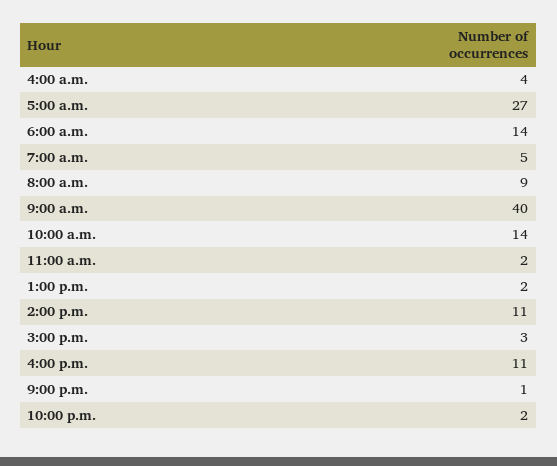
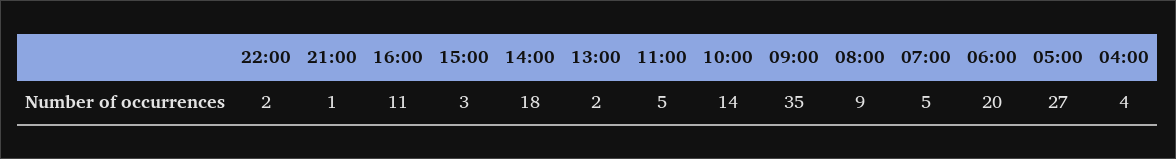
  {
    "4:00 a.m.": 4,
    "5:00 a.m.": 27,
-   "6:00 a.m.": 14,
+   "6:00 a.m.": 20,
    "7:00 a.m.": 5,
    "8:00 a.m.": 9,
-   "9:00 a.m.": 40,
+   "9:00 a.m.": 35,
    "10:00 a.m.": 14,
-   "11:00 a.m.": 2,
+   "11:00 a.m.": 5,
    "1:00 p.m.": 2,
-   "2:00 p.m.": 11,
+   "2:00 p.m.": 18,
    "3:00 p.m.": 3,
    "4:00 p.m.": 11,
    "9:00 p.m.": 1,
    "10:00 p.m.": 2
  }

